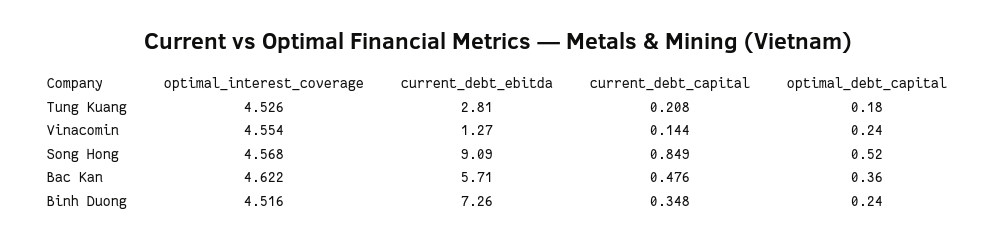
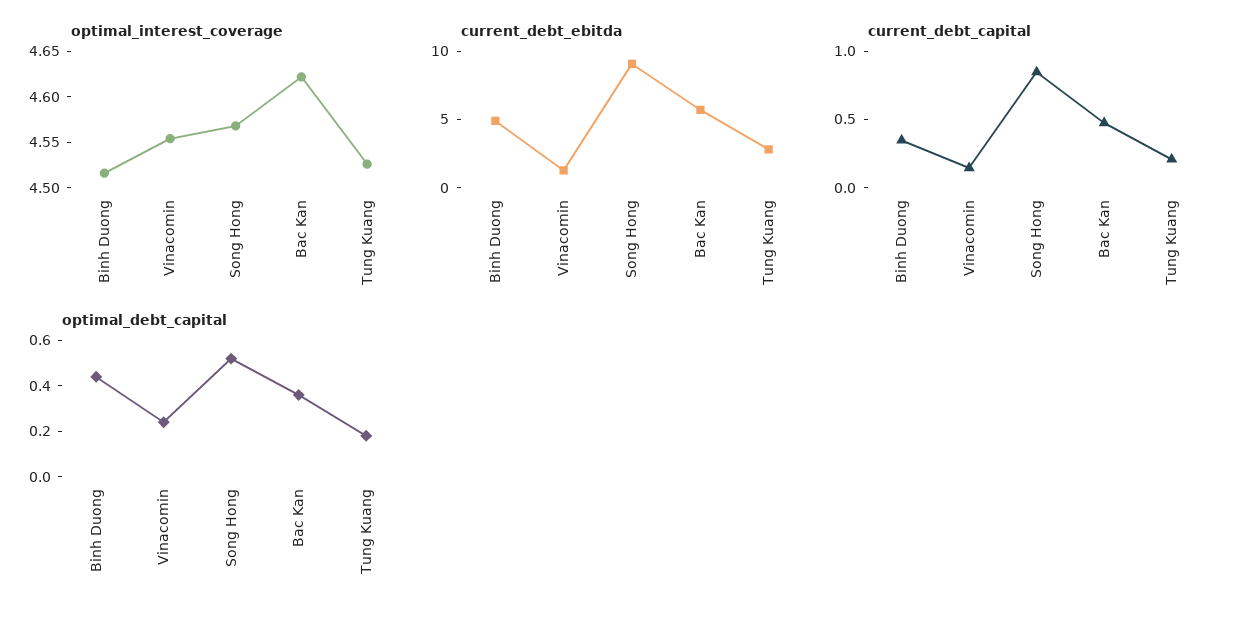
  {
    "optimal_interest_coverage": {
      "Tung Kuang": 4.526,
      "Vinacomin": 4.554,
      "Song Hong": 4.568,
      "Bac Kan": 4.622,
      "Binh Duong": 4.516
    },
    "current_debt_ebitda": {
      "Tung Kuang": 2.81,
      "Vinacomin": 1.27,
      "Song Hong": 9.09,
      "Bac Kan": 5.71,
-     "Binh Duong": 7.26
+     "Binh Duong": 5
    },
    "current_debt_capital": {
      "Tung Kuang": 0.208,
      "Vinacomin": 0.144,
      "Song Hong": 0.849,
      "Bac Kan": 0.476,
      "Binh Duong": 0.348
    },
    "optimal_debt_capital": {
      "Tung Kuang": 0.18,
      "Vinacomin": 0.24,
      "Song Hong": 0.52,
      "Bac Kan": 0.36,
-     "Binh Duong": 0.24
+     "Binh Duong": 0.45
    }
  }

